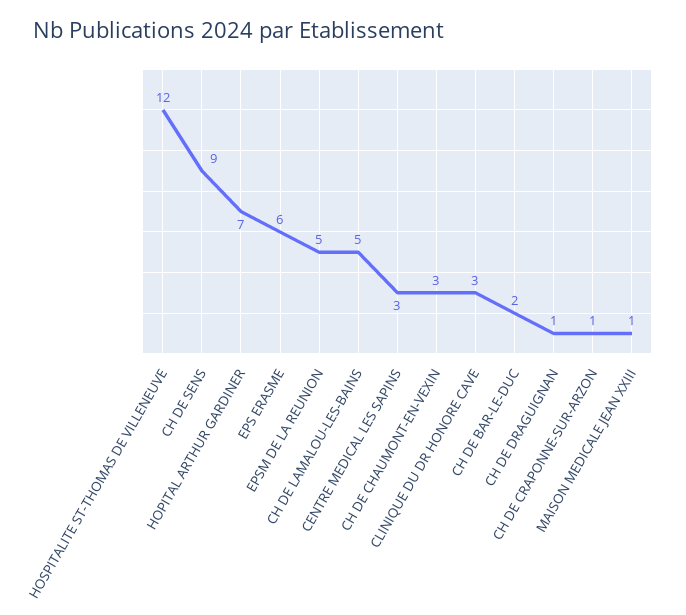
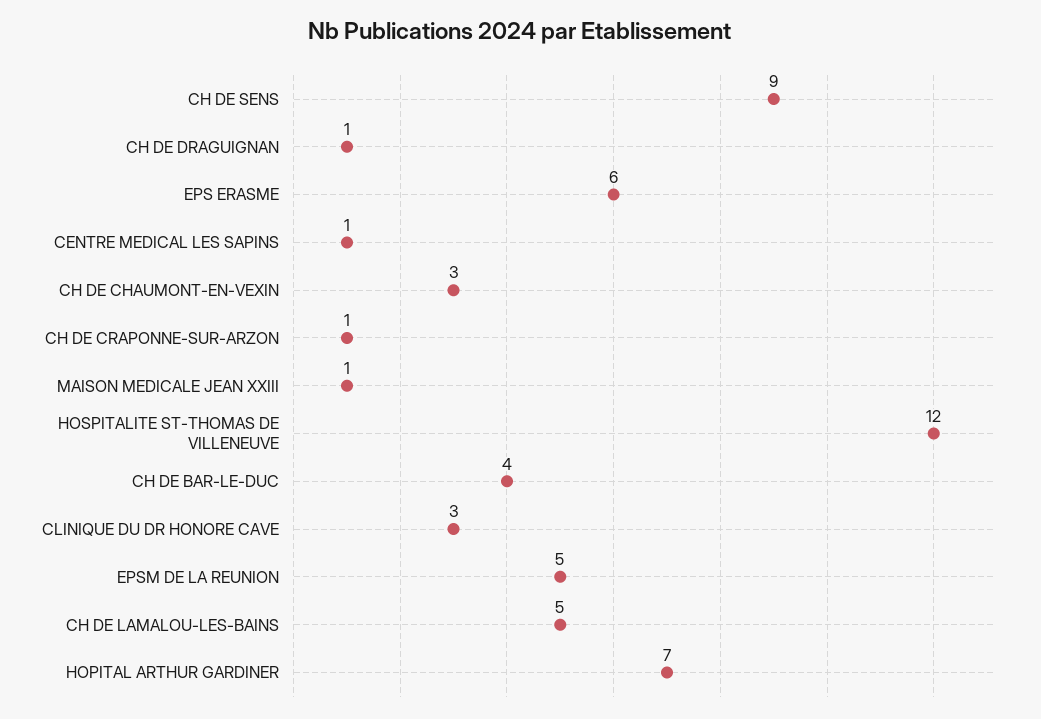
  {
    "HOSPITALITE ST-THOMAS DE VILLENEUVE": 12,
    "CH DE SENS": 9,
    "HOPITAL ARTHUR GARDINER": 7,
    "EPS ERASME": 6,
    "EPSM DE LA REUNION": 5,
    "CH DE LAMALOU-LES-BAINS": 5,
-   "CENTRE MEDICAL LES SAPINS": 3,
+   "CENTRE MEDICAL LES SAPINS": 1,
    "CH DE CHAUMONT-EN-VEXIN": 3,
    "CLINIQUE DU DR HONORE CAVE": 3,
-   "CH DE BAR-LE-DUC": 2,
+   "CH DE BAR-LE-DUC": 4,
    "CH DE DRAGUIGNAN": 1,
    "CH DE CRAPONNE-SUR-ARZON": 1,
    "MAISON MEDICALE JEAN XXIII": 1
  }

